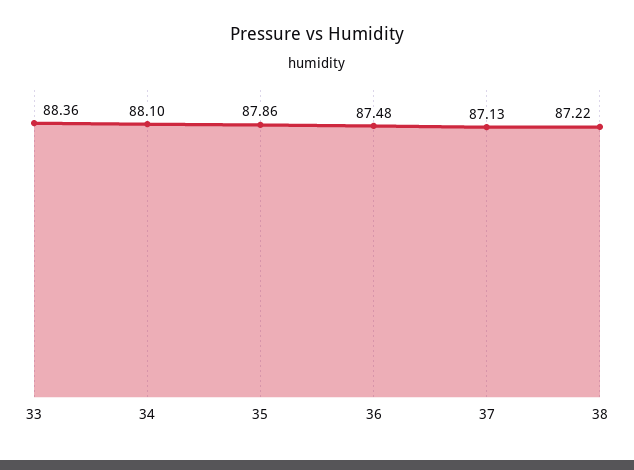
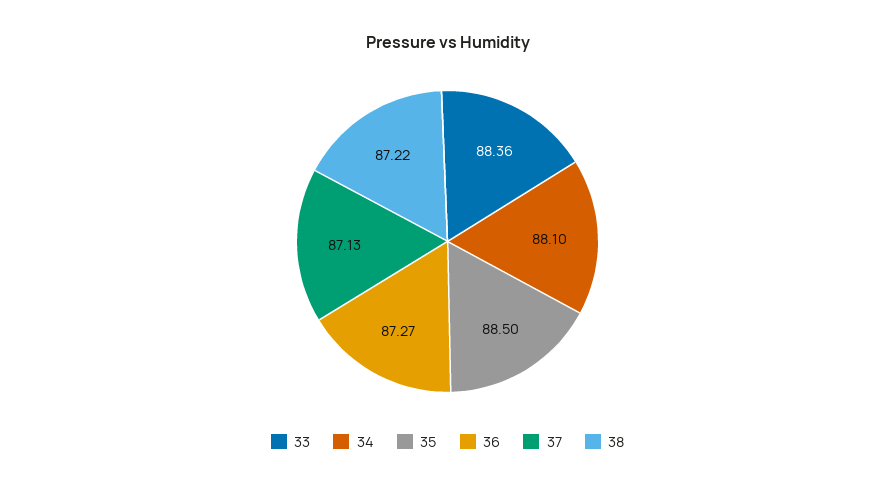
  {
    "33": 88.36,
    "34": 88.1,
-   "35": 87.86,
+   "35": 88.5,
-   "36": 87.48,
+   "36": 87.27,
    "37": 87.13,
    "38": 87.22
  }

